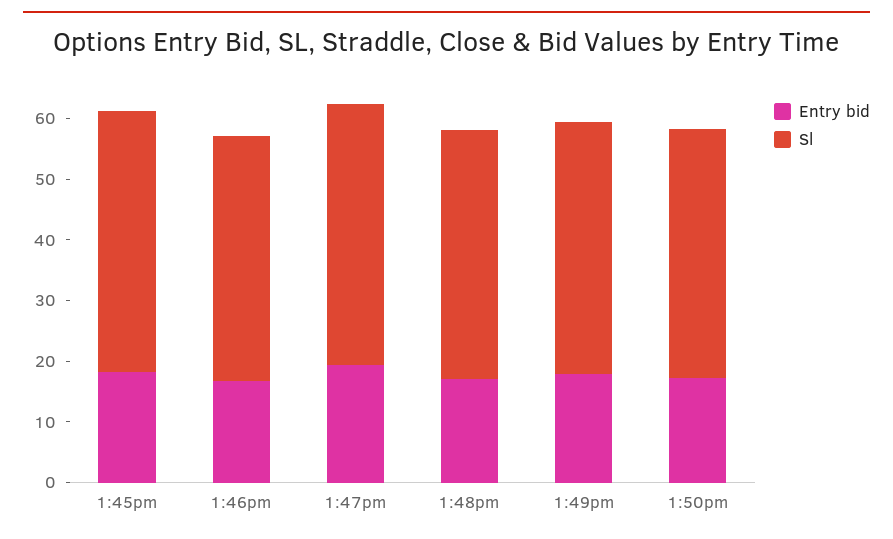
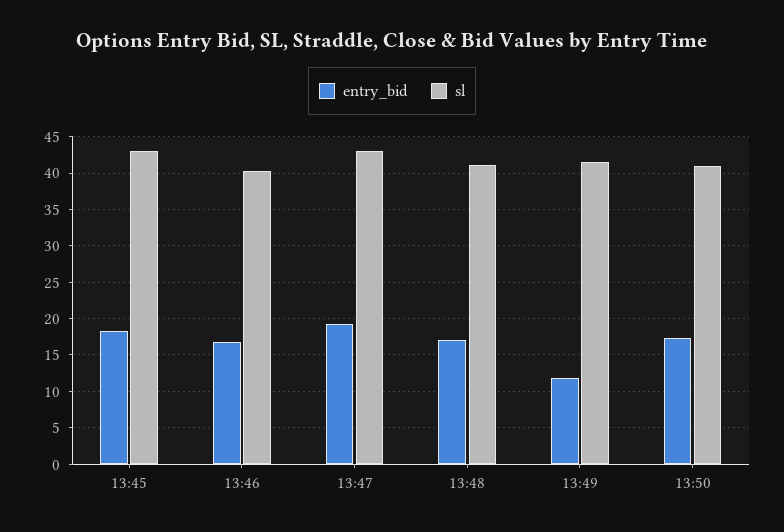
  {
    "Entry bid": {
      "1:45pm": 18,
      "1:46pm": 17,
      "1:47pm": 19,
      "1:48pm": 17,
-     "1:49pm": 18,
+     "1:49pm": 12,
      "1:50pm": 17
    },
    "Sl": {
      "1:45pm": 43,
      "1:46pm": 40,
      "1:47pm": 43,
      "1:48pm": 41,
      "1:49pm": 42,
      "1:50pm": 41
    }
  }

